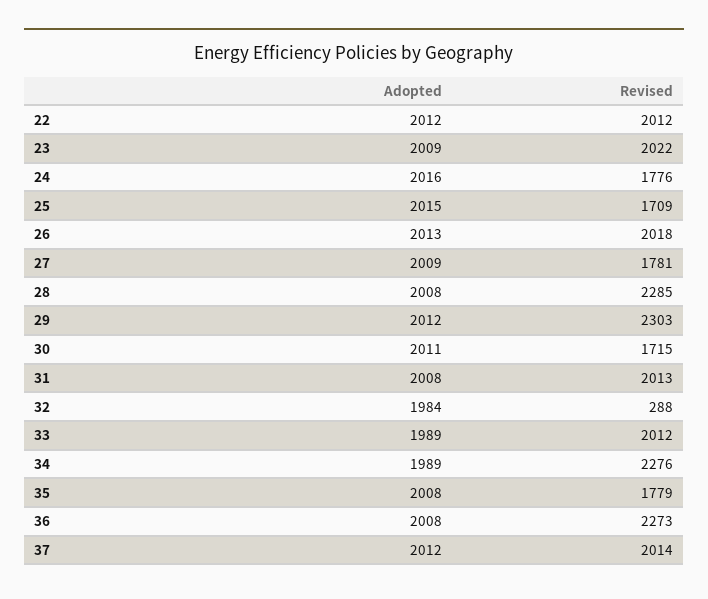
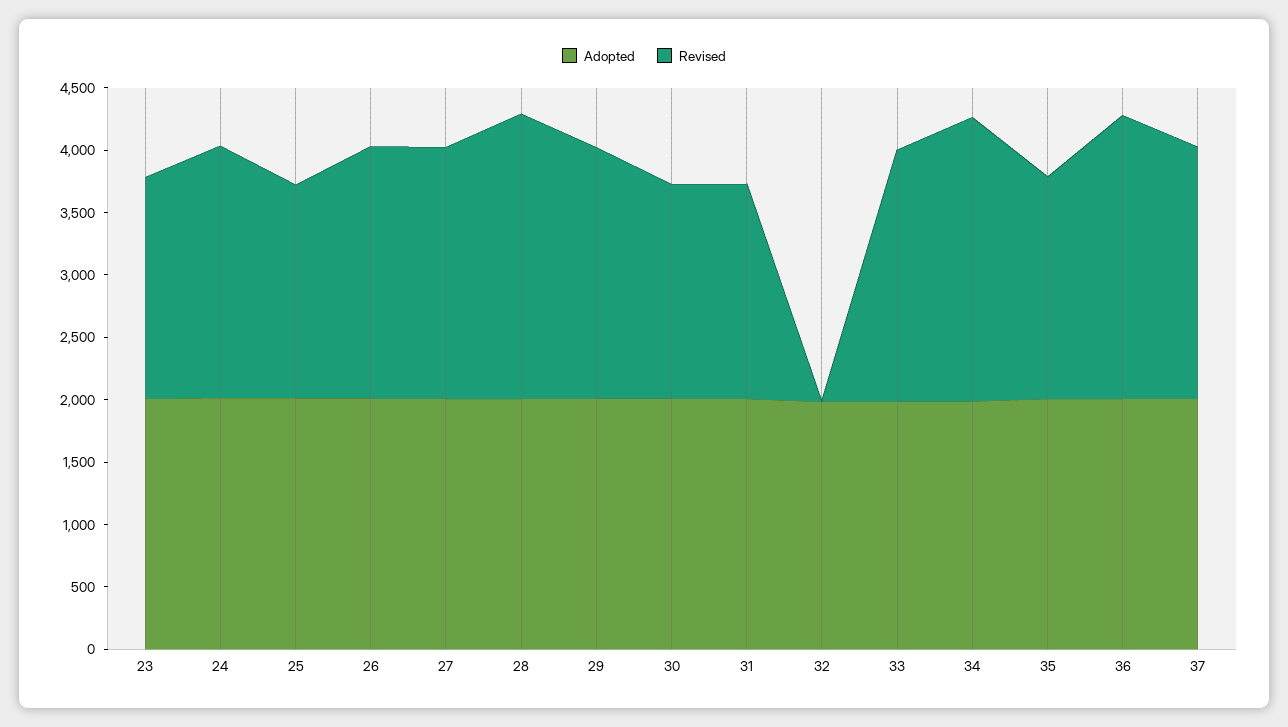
  {
    "Adopted": {
-     "22": 2012,
      "23": 2009,
      "24": 2016,
      "25": 2015,
      "26": 2013,
      "27": 2009,
      "28": 2008,
      "29": 2012,
      "30": 2011,
      "31": 2008,
      "32": 1984,
      "33": 1989,
      "34": 1989,
      "35": 2008,
      "36": 2008,
      "37": 2012
    },
    "Revised": {
-     "22": 2012,
-     "23": 2022,
+     "23": 1800,
-     "24": 1776,
+     "24": 2000,
      "25": 1709,
      "26": 2018,
-     "27": 1781,
+     "27": 2000,
      "28": 2285,
-     "29": 2303,
+     "29": 2000,
      "30": 1715,
-     "31": 2013,
+     "31": 1700,
-     "32": 288,
+     "32": 0,
      "33": 2012,
      "34": 2276,
      "35": 1779,
      "36": 2273,
      "37": 2014
    }
  }

